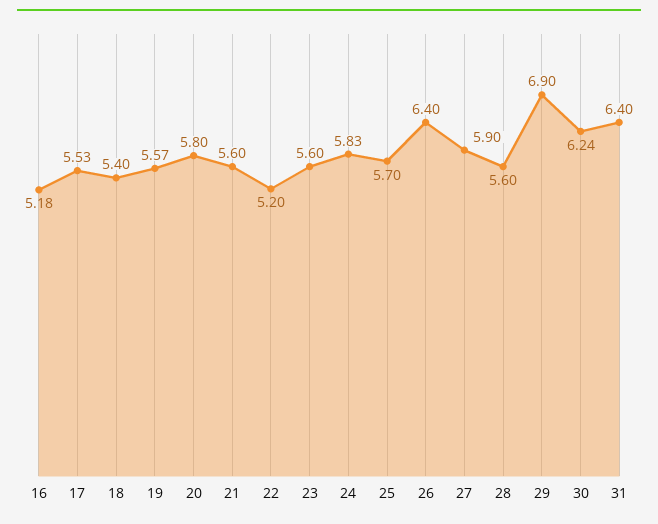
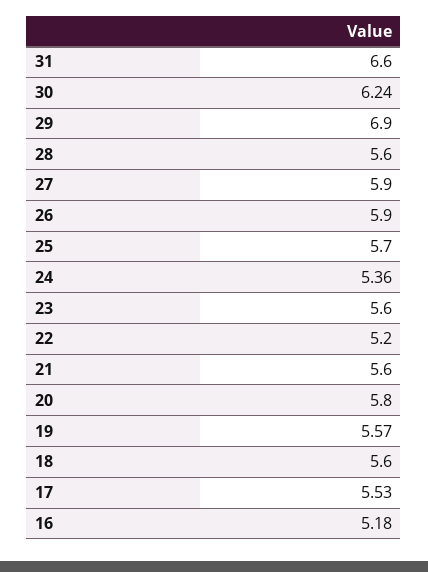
  {
    "16": 5.18,
    "17": 5.53,
-   "18": 5.4,
+   "18": 5.6,
    "19": 5.57,
    "20": 5.8,
    "21": 5.6,
    "22": 5.2,
    "23": 5.6,
-   "24": 5.83,
+   "24": 5.36,
    "25": 5.7,
-   "26": 6.4,
+   "26": 5.9,
    "27": 5.9,
    "28": 5.6,
    "29": 6.9,
    "30": 6.24,
-   "31": 6.4
+   "31": 6.6
  }

